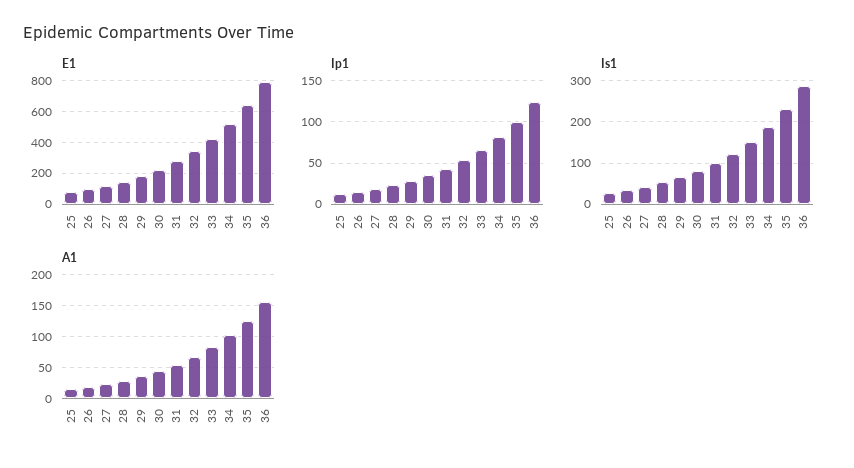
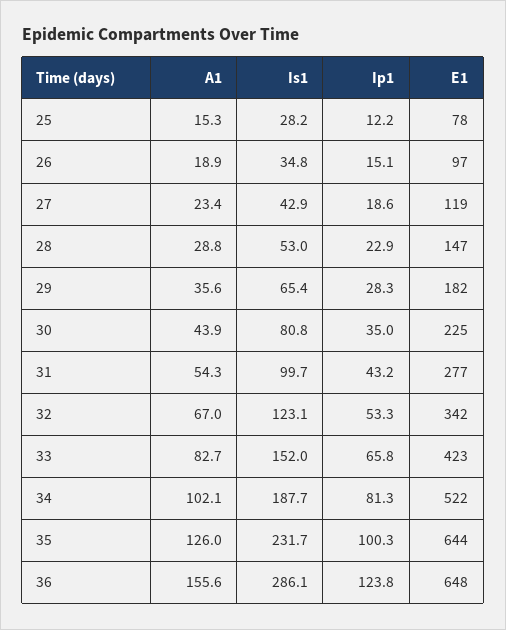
  {
    "E1": {
      "25": 78,
      "26": 97,
      "27": 119,
      "28": 147,
      "29": 182,
      "30": 225,
      "31": 277,
      "32": 342,
      "33": 423,
      "34": 522,
      "35": 644,
-     "36": 800
+     "36": 648
    },
    "Ip1": {
      "25": 12.2,
      "26": 15.1,
      "27": 18.6,
      "28": 22.9,
      "29": 28.3,
      "30": 35,
      "31": 43.2,
      "32": 53.3,
      "33": 65.8,
      "34": 81.3,
      "35": 100.3,
      "36": 123.8
    },
    "Is1": {
      "25": 28.2,
      "26": 34.8,
      "27": 42.9,
      "28": 53,
      "29": 65.4,
      "30": 80.8,
      "31": 99.7,
      "32": 123.1,
      "33": 152,
      "34": 187.7,
      "35": 231.7,
      "36": 286.1
    },
    "A1": {
      "25": 15.3,
      "26": 18.9,
      "27": 23.4,
      "28": 28.8,
      "29": 35.6,
      "30": 43.9,
      "31": 54.3,
      "32": 67,
      "33": 82.7,
      "34": 102.1,
      "35": 126,
      "36": 155.6
    }
  }

